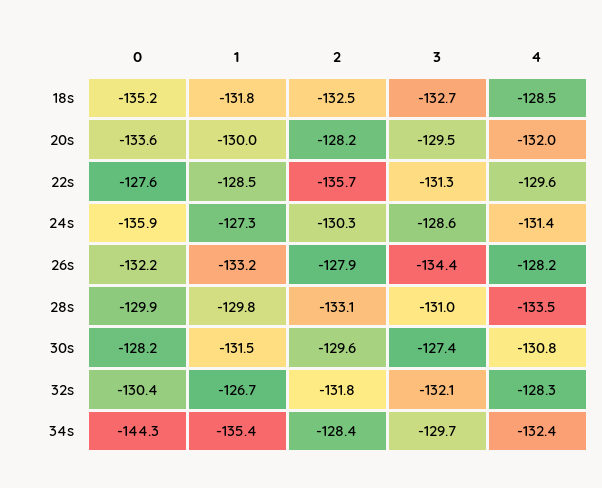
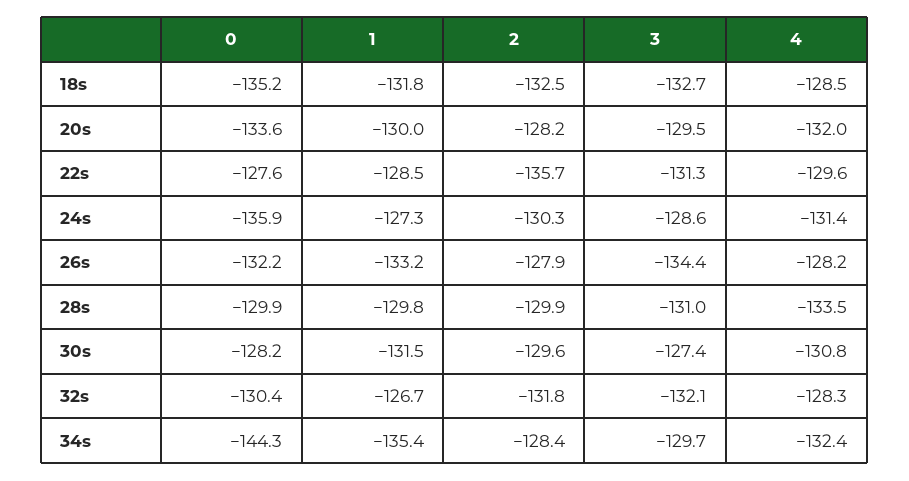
  {
    "0": {
      "18s": -135.2,
      "20s": -133.6,
      "22s": -127.6,
      "24s": -135.9,
      "26s": -132.2,
      "28s": -129.9,
      "30s": -128.2,
      "32s": -130.4,
      "34s": -144.3
    },
    "1": {
      "18s": -131.8,
      "20s": -130,
      "22s": -128.5,
      "24s": -127.3,
      "26s": -133.2,
      "28s": -129.8,
      "30s": -131.5,
      "32s": -126.7,
      "34s": -135.4
    },
    "2": {
      "18s": -132.5,
      "20s": -128.2,
      "22s": -135.7,
      "24s": -130.3,
      "26s": -127.9,
-     "28s": -133.1,
+     "28s": -129.9,
      "30s": -129.6,
      "32s": -131.8,
      "34s": -128.4
    },
    "3": {
      "18s": -132.7,
      "20s": -129.5,
      "22s": -131.3,
      "24s": -128.6,
      "26s": -134.4,
      "28s": -131,
      "30s": -127.4,
      "32s": -132.1,
      "34s": -129.7
    },
    "4": {
      "18s": -128.5,
      "20s": -132,
      "22s": -129.6,
      "24s": -131.4,
      "26s": -128.2,
      "28s": -133.5,
      "30s": -130.8,
      "32s": -128.3,
      "34s": -132.4
    }
  }

